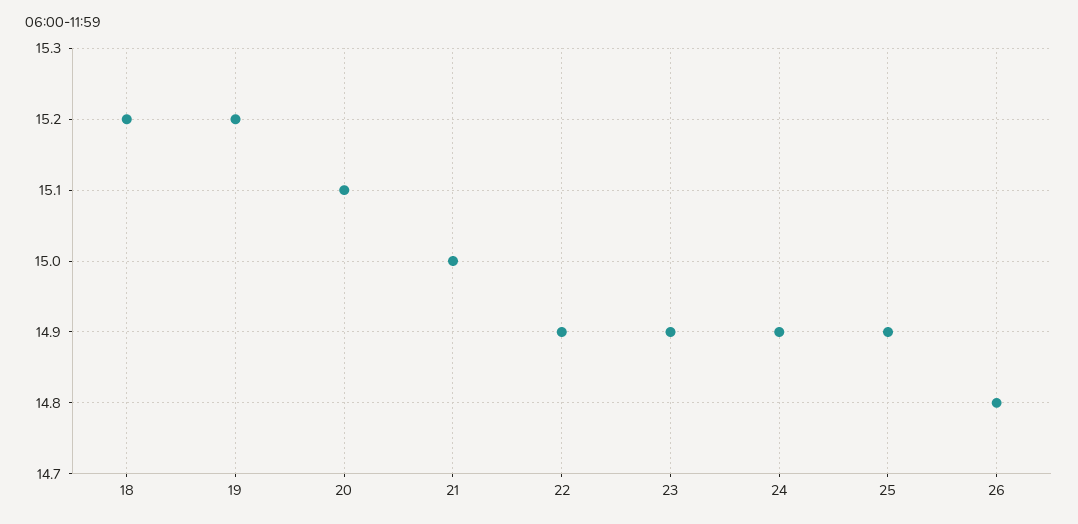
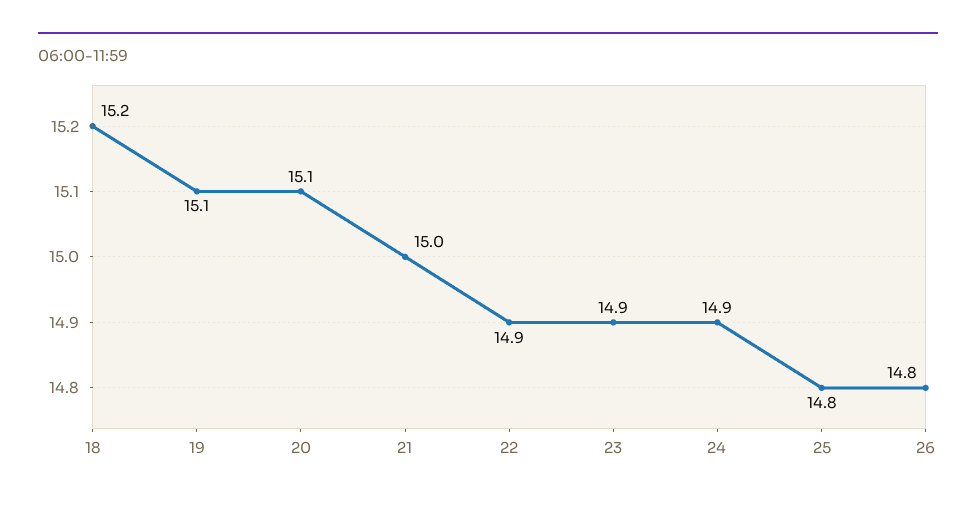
  {
    "18": 15.2,
-   "19": 15.2,
+   "19": 15.1,
    "20": 15.1,
    "21": 15,
    "22": 14.9,
    "23": 14.9,
    "24": 14.9,
-   "25": 14.9,
+   "25": 14.8,
    "26": 14.8
  }

